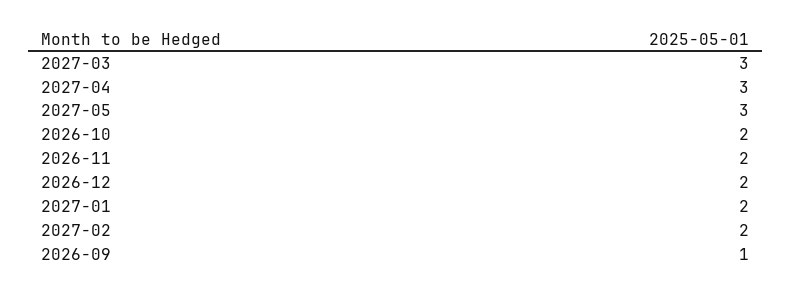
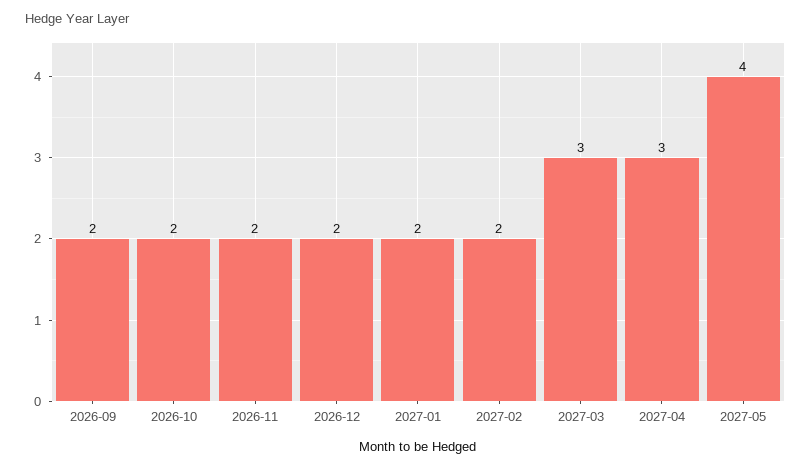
  {
    "2027-03": 3,
    "2027-04": 3,
-   "2027-05": 3,
+   "2027-05": 4,
    "2026-10": 2,
    "2026-11": 2,
    "2026-12": 2,
    "2027-01": 2,
    "2027-02": 2,
-   "2026-09": 1
+   "2026-09": 2
  }

